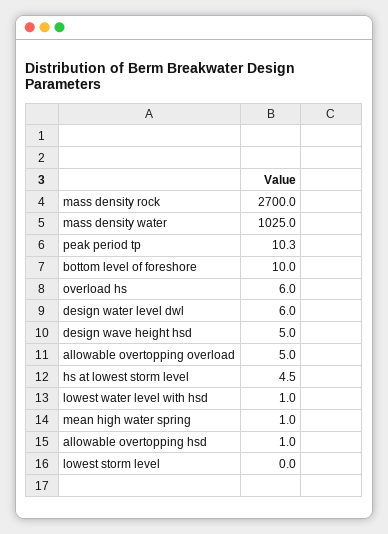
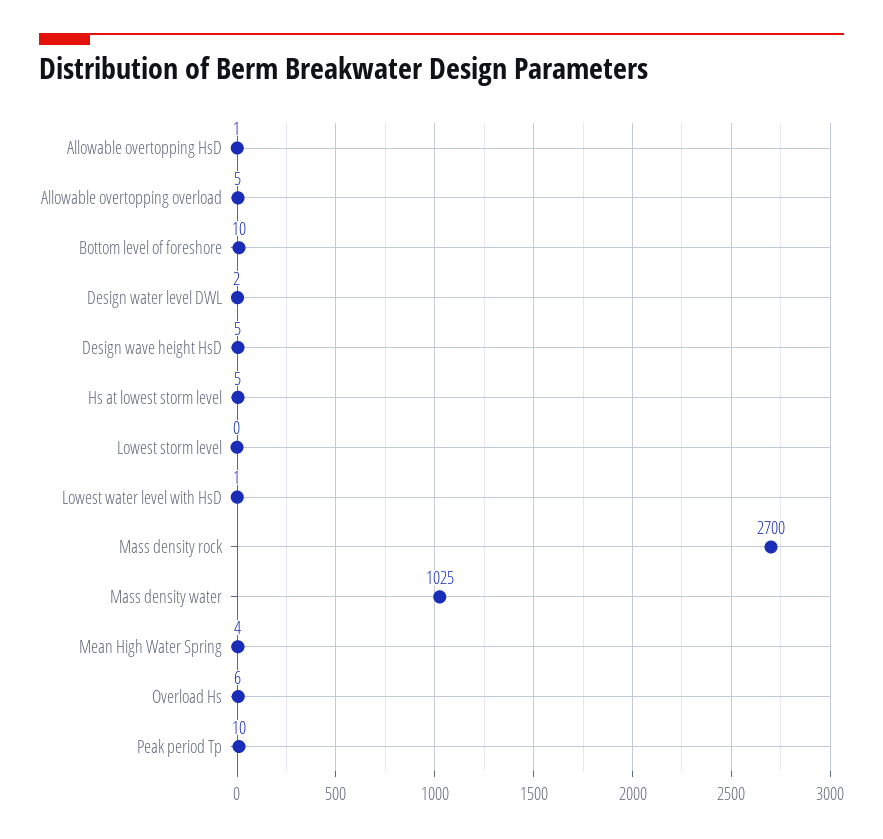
  {
    "mass density rock": 2700,
    "mass density water": 1025,
    "peak period tp": 10.3,
    "bottom level of foreshore": 10,
    "overload hs": 6,
-   "design water level dwl": 6,
+   "design water level dwl": 2,
    "design wave height hsd": 5,
    "allowable overtopping overload": 5,
    "hs at lowest storm level": 4.5,
    "lowest water level with hsd": 1,
-   "mean high water spring": 1,
+   "mean high water spring": 4,
    "allowable overtopping hsd": 1,
    "lowest storm level": 0
  }

